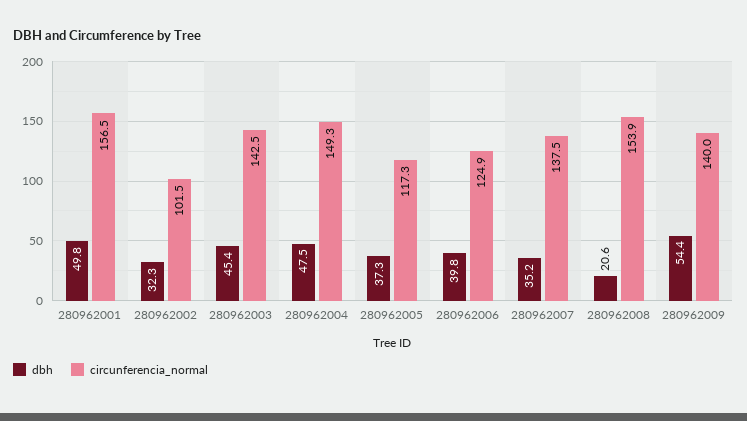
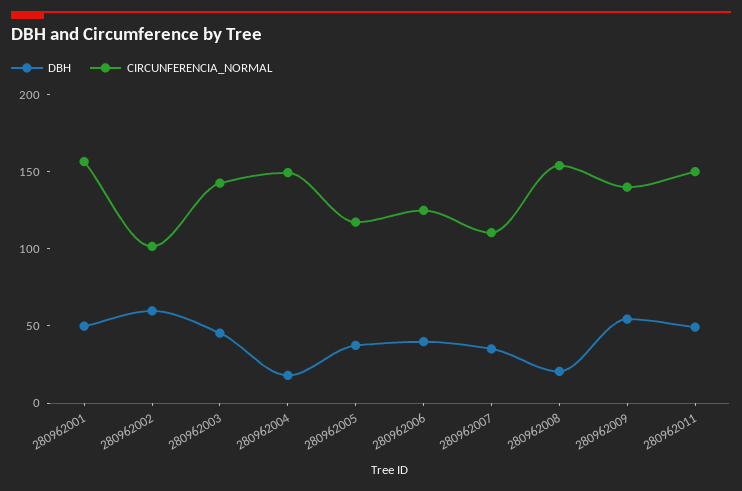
  {
    "dbh": {
      "280962001": 49.8,
-     "280962002": 32.3,
+     "280962002": 60,
      "280962003": 45.4,
-     "280962004": 47.5,
+     "280962004": 20,
      "280962005": 37.3,
      "280962006": 39.8,
      "280962007": 35.2,
      "280962008": 20.6,
-     "280962009": 54.4
+     "280962009": 54.4,
+     "280962011": 50
    },
    "circunferencia_normal": {
      "280962001": 156.5,
      "280962002": 101.5,
      "280962003": 142.5,
      "280962004": 149.3,
      "280962005": 117.3,
      "280962006": 124.9,
-     "280962007": 137.5,
+     "280962007": 110,
      "280962008": 153.9,
-     "280962009": 140
+     "280962009": 140,
+     "280962011": 150
    }
  }

